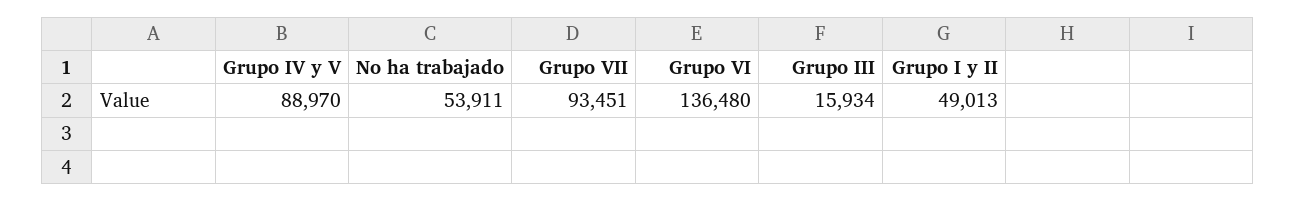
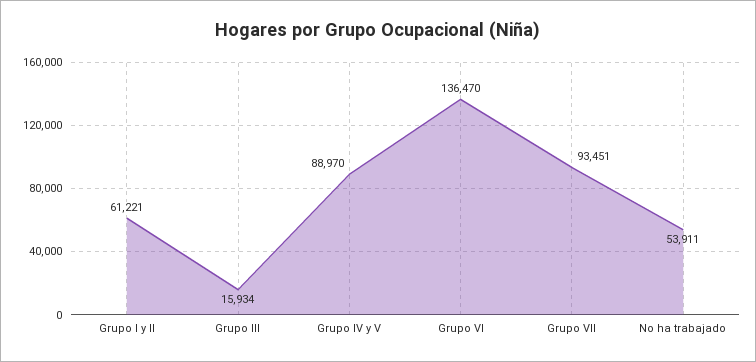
  {
    "Grupo IV y V": 88970,
    "No ha trabajado": 53911,
    "Grupo VII": 93451,
-   "Grupo VI": 136480,
+   "Grupo VI": 136470,
    "Grupo III": 15934,
-   "Grupo I y II": 49013
+   "Grupo I y II": 61221
  }

